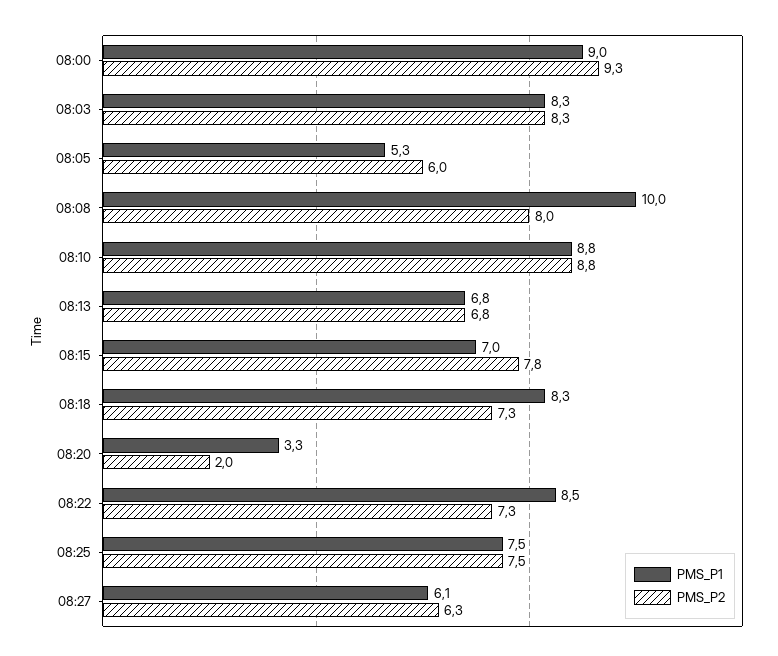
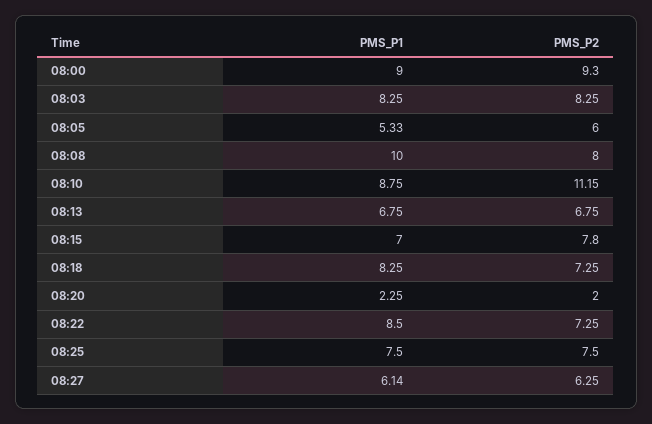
  {
    "PMS_P1": {
      "08:00": 9,
      "08:03": 8.25,
      "08:05": 5.33,
      "08:08": 10,
      "08:10": 8.75,
      "08:13": 6.75,
      "08:15": 7,
      "08:18": 8.25,
-     "08:20": 3.3,
+     "08:20": 2.25,
      "08:22": 8.5,
      "08:25": 7.5,
      "08:27": 6.14
    },
    "PMS_P2": {
      "08:00": 9.3,
      "08:03": 8.25,
      "08:05": 6,
      "08:08": 8,
-     "08:10": 8.8,
+     "08:10": 11.15,
      "08:13": 6.75,
      "08:15": 7.8,
      "08:18": 7.25,
      "08:20": 2,
      "08:22": 7.25,
      "08:25": 7.5,
      "08:27": 6.25
    }
  }

